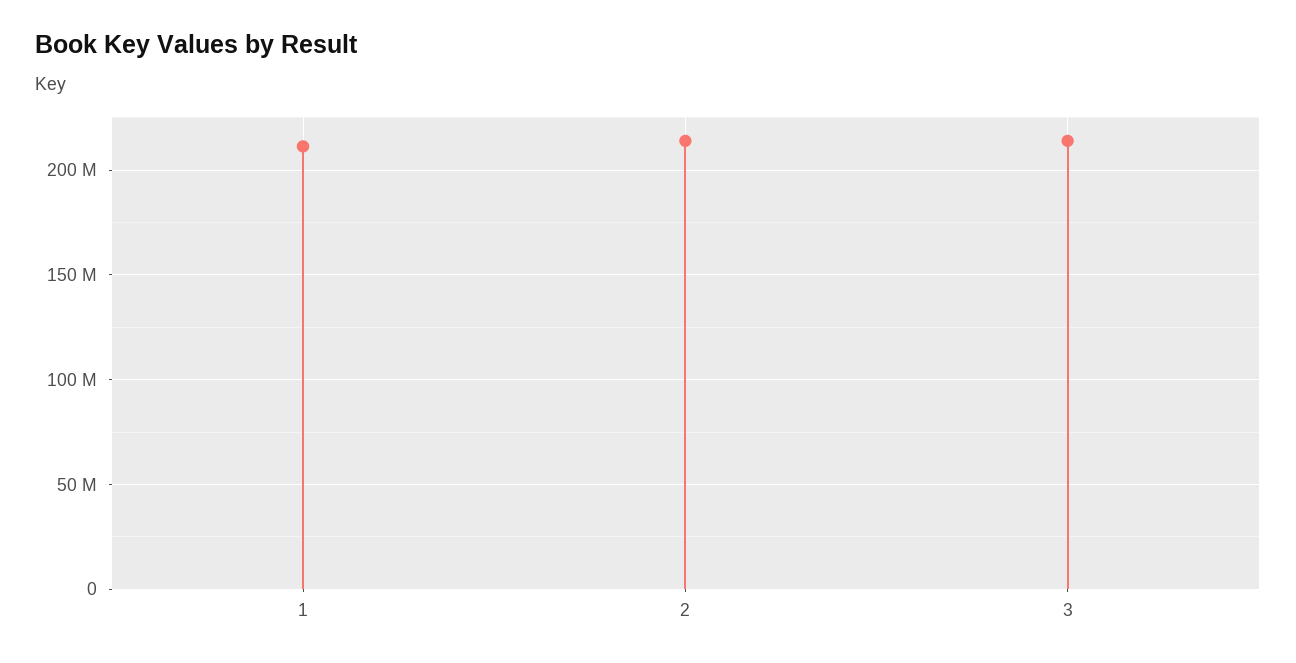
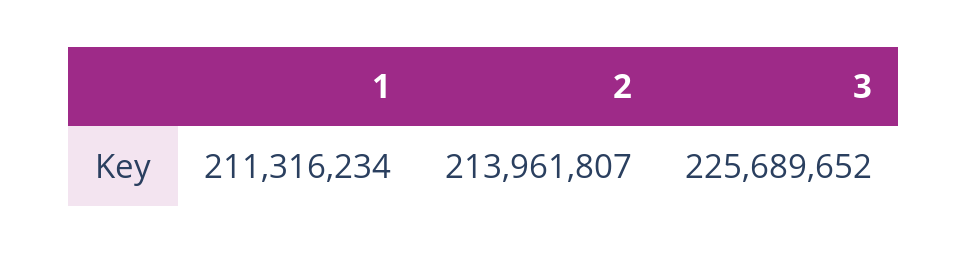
  {
    "1": 211316234,
    "2": 213961807,
-   "3": 215000000
+   "3": 225689652
  }

